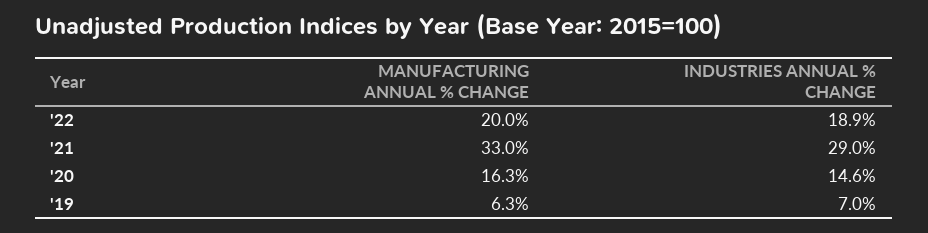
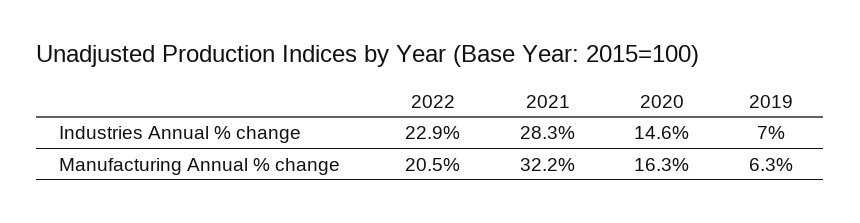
  {
    "MANUFACTURING ANNUAL % CHANGE": {
-     "'22": 20,
+     "'22": 20.5,
-     "'21": 33,
+     "'21": 32.2,
      "'20": 16.3,
      "'19": 6.3
    },
    "INDUSTRIES ANNUAL % CHANGE": {
-     "'22": 18.9,
+     "'22": 22.9,
-     "'21": 29,
+     "'21": 28.3,
      "'20": 14.6,
      "'19": 7
    }
  }

